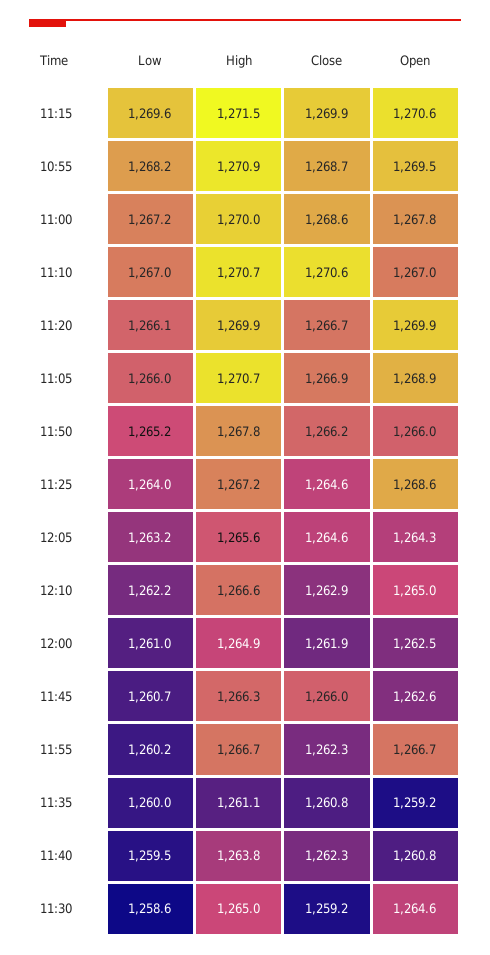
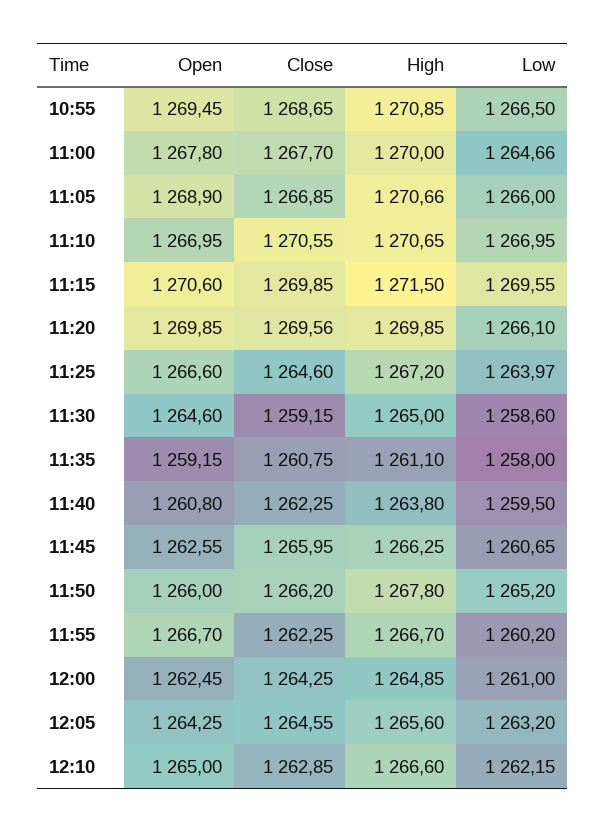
  {
    "Low": {
      "11:15": 1269.55,
-     "10:55": 1268.2,
+     "10:55": 1266.5,
-     "11:00": 1267.2,
+     "11:00": 1264.66,
      "11:10": 1266.95,
      "11:20": 1266.1,
      "11:05": 1266,
      "11:50": 1265.2,
      "11:25": 1263.97,
      "12:05": 1263.2,
      "12:10": 1262.15,
      "12:00": 1261,
      "11:45": 1260.65,
      "11:55": 1260.2,
-     "11:35": 1260,
+     "11:35": 1258,
      "11:40": 1259.5,
      "11:30": 1258.6
    },
    "High": {
      "11:15": 1271.5,
      "10:55": 1270.85,
      "11:00": 1270,
      "11:10": 1270.65,
      "11:20": 1269.85,
      "11:05": 1270.66,
      "11:50": 1267.8,
      "11:25": 1267.2,
      "12:05": 1265.6,
      "12:10": 1266.6,
      "12:00": 1264.85,
      "11:45": 1266.25,
      "11:55": 1266.7,
      "11:35": 1261.1,
      "11:40": 1263.8,
      "11:30": 1265
    },
    "Close": {
      "11:15": 1269.85,
      "10:55": 1268.65,
-     "11:00": 1268.6,
+     "11:00": 1267.7,
      "11:10": 1270.55,
-     "11:20": 1266.7,
+     "11:20": 1269.56,
      "11:05": 1266.85,
      "11:50": 1266.2,
      "11:25": 1264.6,
      "12:05": 1264.55,
      "12:10": 1262.85,
-     "12:00": 1261.9,
+     "12:00": 1264.25,
      "11:45": 1265.95,
      "11:55": 1262.25,
      "11:35": 1260.75,
      "11:40": 1262.25,
      "11:30": 1259.15
    },
    "Open": {
      "11:15": 1270.6,
      "10:55": 1269.45,
      "11:00": 1267.8,
      "11:10": 1266.95,
      "11:20": 1269.85,
      "11:05": 1268.9,
      "11:50": 1266,
-     "11:25": 1268.6,
+     "11:25": 1266.6,
      "12:05": 1264.25,
      "12:10": 1265,
      "12:00": 1262.45,
      "11:45": 1262.55,
      "11:55": 1266.7,
      "11:35": 1259.15,
      "11:40": 1260.8,
      "11:30": 1264.6
    }
  }

